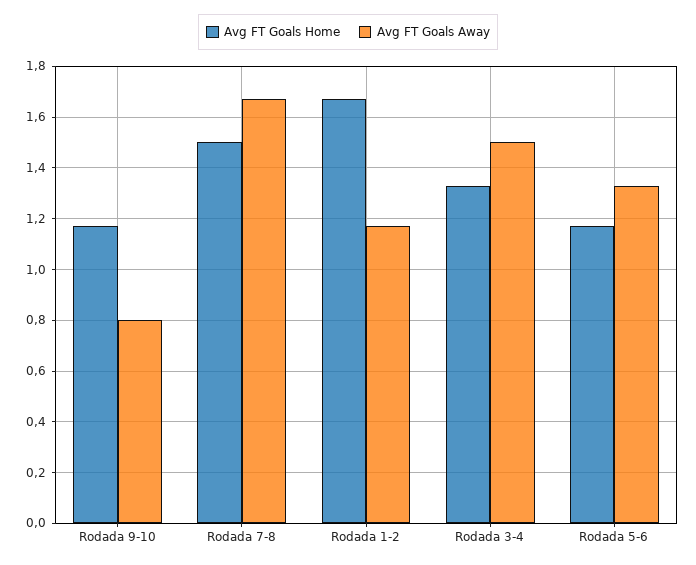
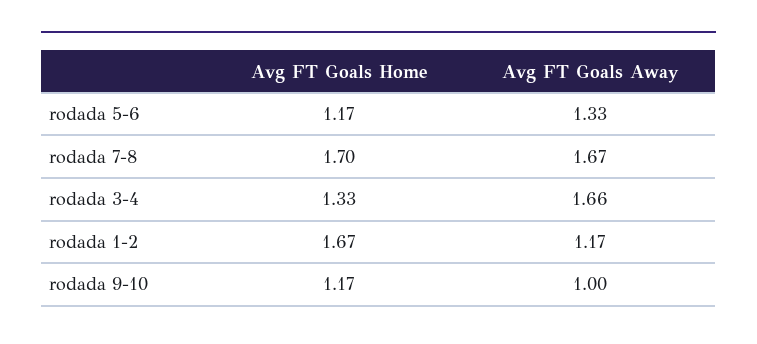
  {
    "Avg FT Goals Home": {
      "Rodada 9-10": 1.17,
-     "Rodada 7-8": 1.5,
+     "Rodada 7-8": 1.7,
      "Rodada 1-2": 1.67,
      "Rodada 3-4": 1.33,
      "Rodada 5-6": 1.17
    },
    "Avg FT Goals Away": {
-     "Rodada 9-10": 0.8,
+     "Rodada 9-10": 1,
      "Rodada 7-8": 1.67,
      "Rodada 1-2": 1.17,
-     "Rodada 3-4": 1.5,
+     "Rodada 3-4": 1.66,
      "Rodada 5-6": 1.33
    }
  }

